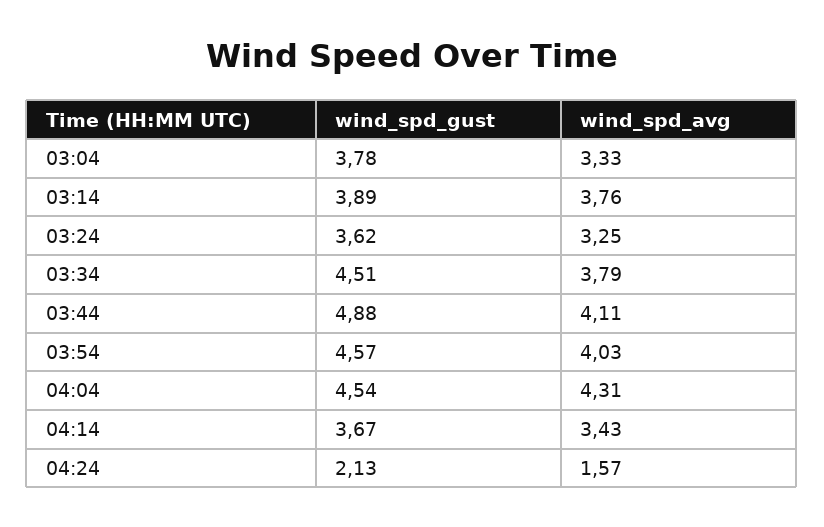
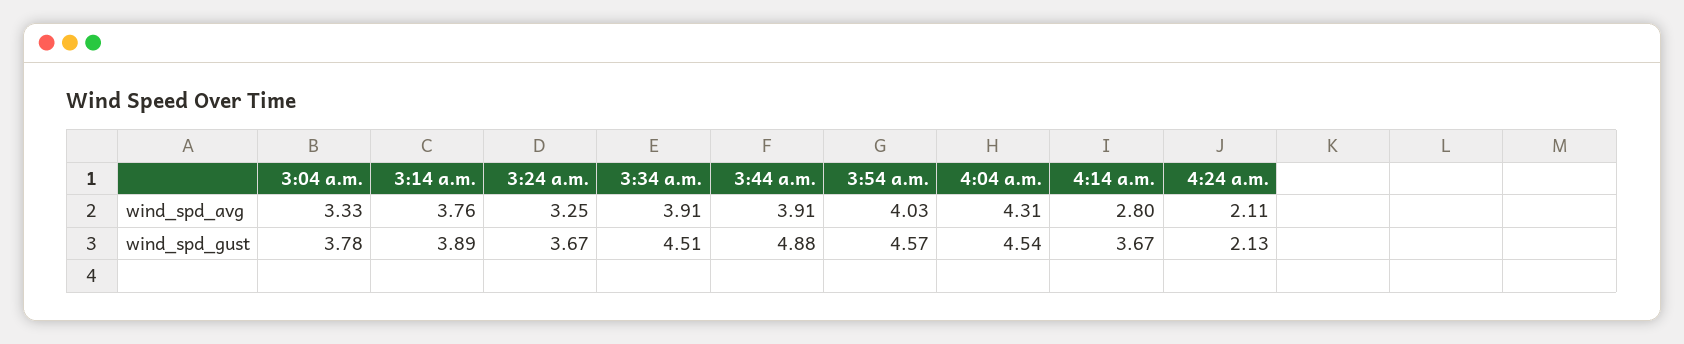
  {
    "wind_spd_gust": {
      "03:04": 3.78,
      "03:14": 3.89,
-     "03:24": 3.62,
+     "03:24": 3.67,
      "03:34": 4.51,
      "03:44": 4.88,
      "03:54": 4.57,
      "04:04": 4.54,
      "04:14": 3.67,
      "04:24": 2.13
    },
    "wind_spd_avg": {
      "03:04": 3.33,
      "03:14": 3.76,
      "03:24": 3.25,
-     "03:34": 3.79,
+     "03:34": 3.91,
-     "03:44": 4.11,
+     "03:44": 3.91,
      "03:54": 4.03,
      "04:04": 4.31,
-     "04:14": 3.43,
+     "04:14": 2.8,
-     "04:24": 1.57
+     "04:24": 2.11
    }
  }

